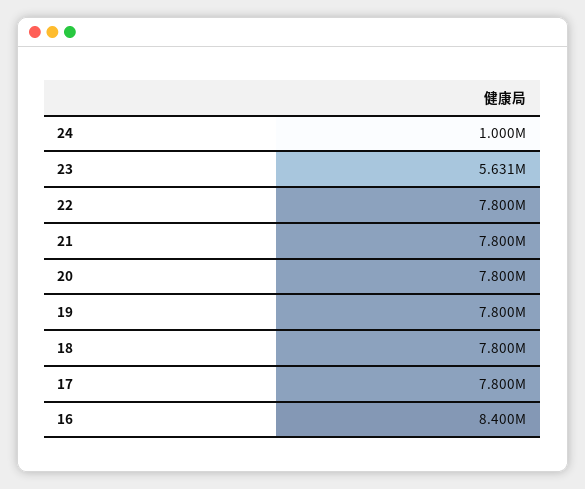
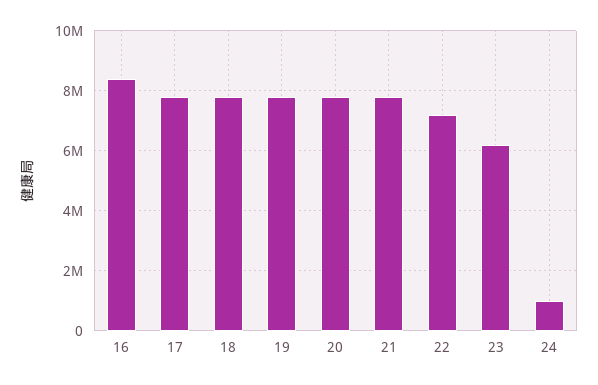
  {
    "24": 1000000,
-   "23": 5631000,
+   "23": 6200000,
-   "22": 7800000,
+   "22": 7200000,
    "21": 7800000,
    "20": 7800000,
    "19": 7800000,
    "18": 7800000,
    "17": 7800000,
    "16": 8400000
  }

